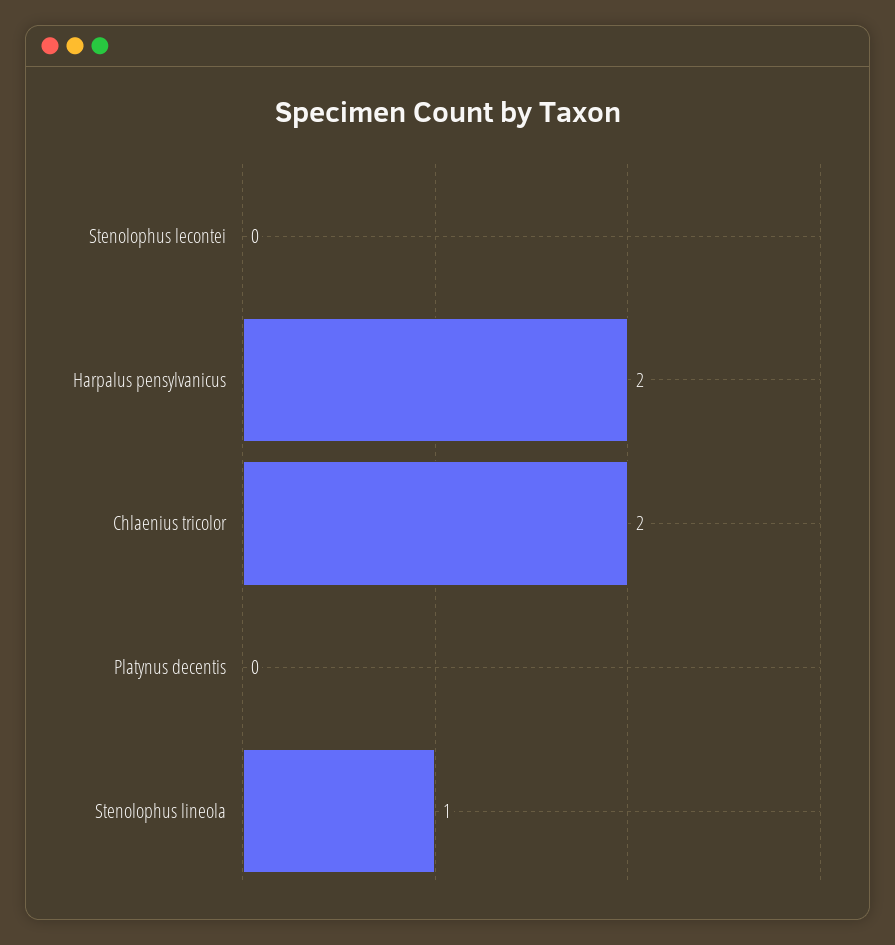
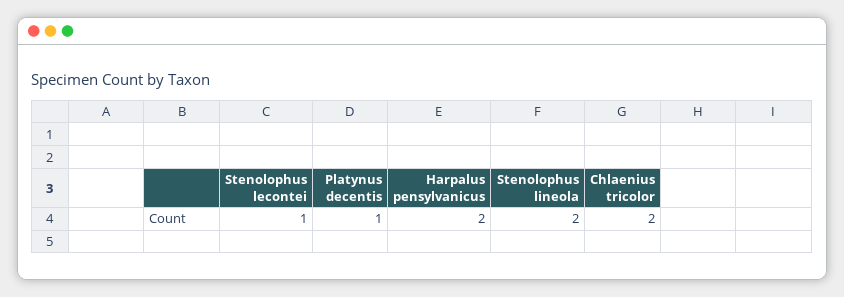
  {
-   "Stenolophus lecontei": 0,
+   "Stenolophus lecontei": 1,
    "Harpalus pensylvanicus": 2,
    "Chlaenius tricolor": 2,
-   "Platynus decentis": 0,
+   "Platynus decentis": 1,
-   "Stenolophus lineola": 1
+   "Stenolophus lineola": 2
  }

